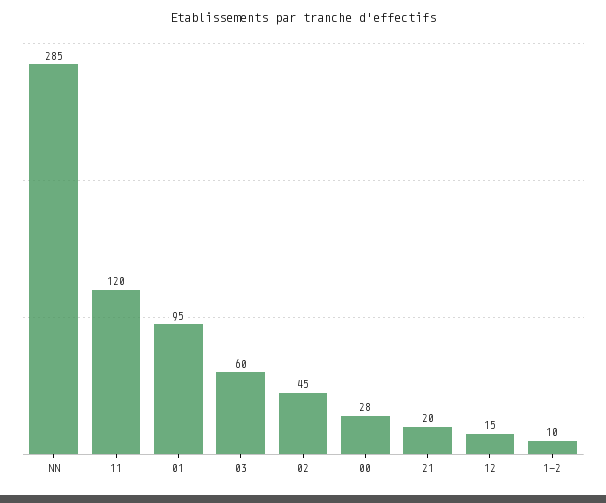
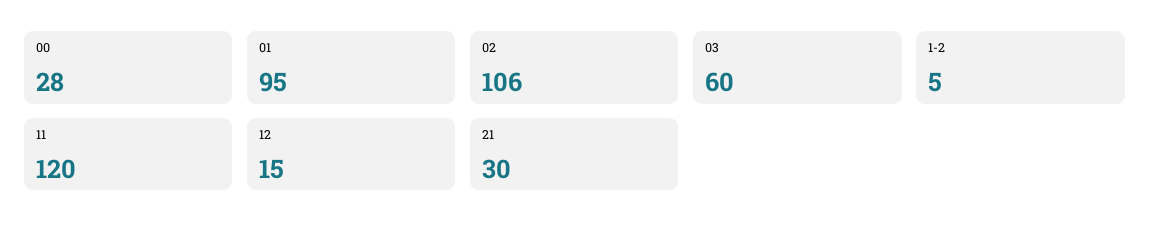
  {
-   "NN": 285,
    "11": 120,
    "01": 95,
    "03": 60,
-   "02": 45,
+   "02": 106,
    "00": 28,
-   "21": 20,
+   "21": 30,
    "12": 15,
-   "1-2": 10
+   "1-2": 5
  }

